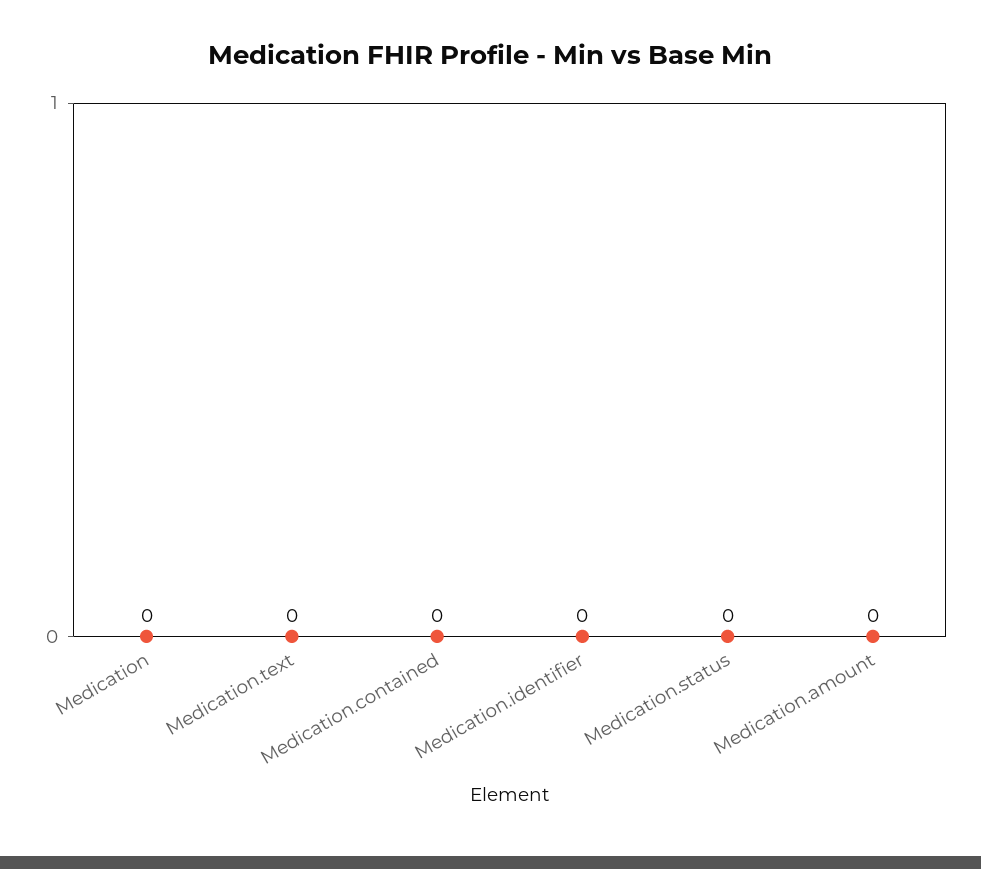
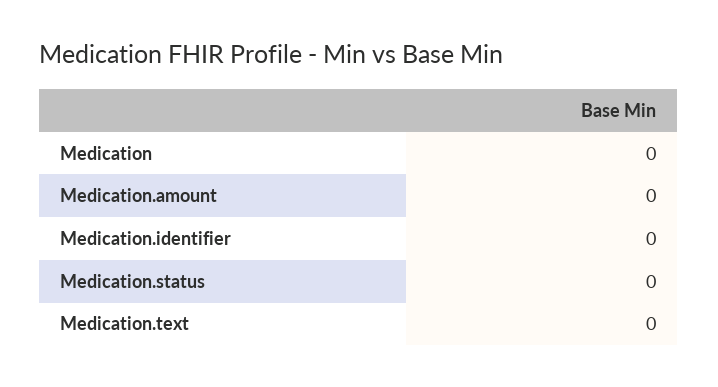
  {
    "Medication": 0,
    "Medication.text": 0,
-   "Medication.contained": 0,
    "Medication.identifier": 0,
    "Medication.status": 0,
    "Medication.amount": 0
  }

